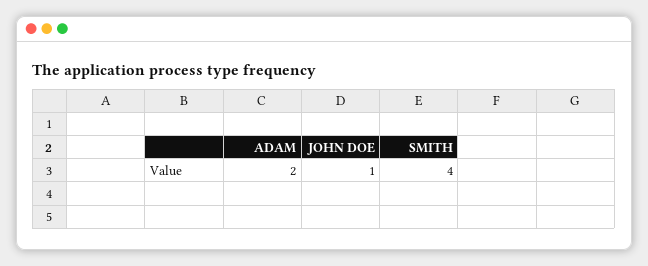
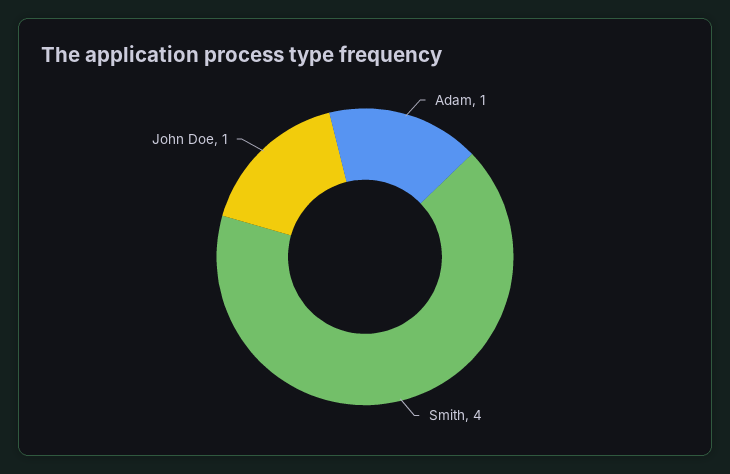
  {
-   "ADAM": 2,
+   "ADAM": 1,
    "JOHN DOE": 1,
    "SMITH": 4
  }

